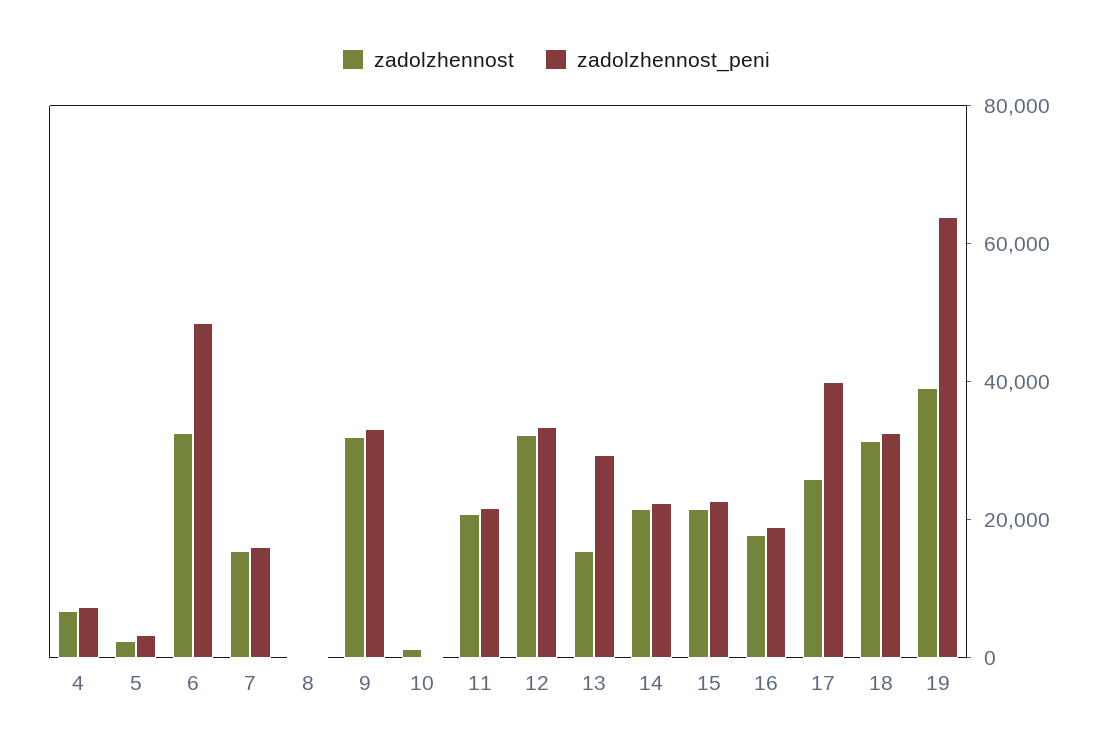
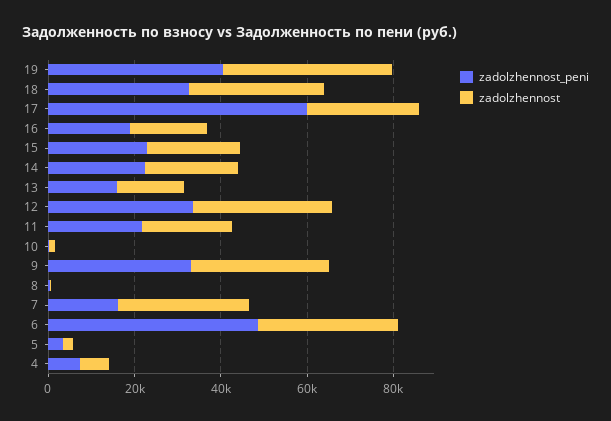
  {
    "zadolzhennost": {
      "4": 5000,
      "5": 0,
      "6": 35000,
-     "7": 15000,
+     "7": 30000,
      "8": 0,
      "9": 30000,
      "10": 0,
      "11": 20000,
      "12": 30000,
      "13": 15000,
      "14": 20000,
      "15": 20000,
      "16": 20000,
      "17": 25000,
      "18": 30000,
      "19": 40000
    },
    "zadolzhennost_peni": {
      "4": 5000,
      "5": 5000,
      "6": 50000,
      "7": 15000,
      "8": 0,
      "9": 35000,
      "10": 0,
      "11": 20000,
      "12": 35000,
-     "13": 30000,
+     "13": 15000,
      "14": 20000,
      "15": 25000,
      "16": 20000,
-     "17": 40000,
+     "17": 60000,
      "18": 35000,
-     "19": 65000
+     "19": 40000
    }
  }

